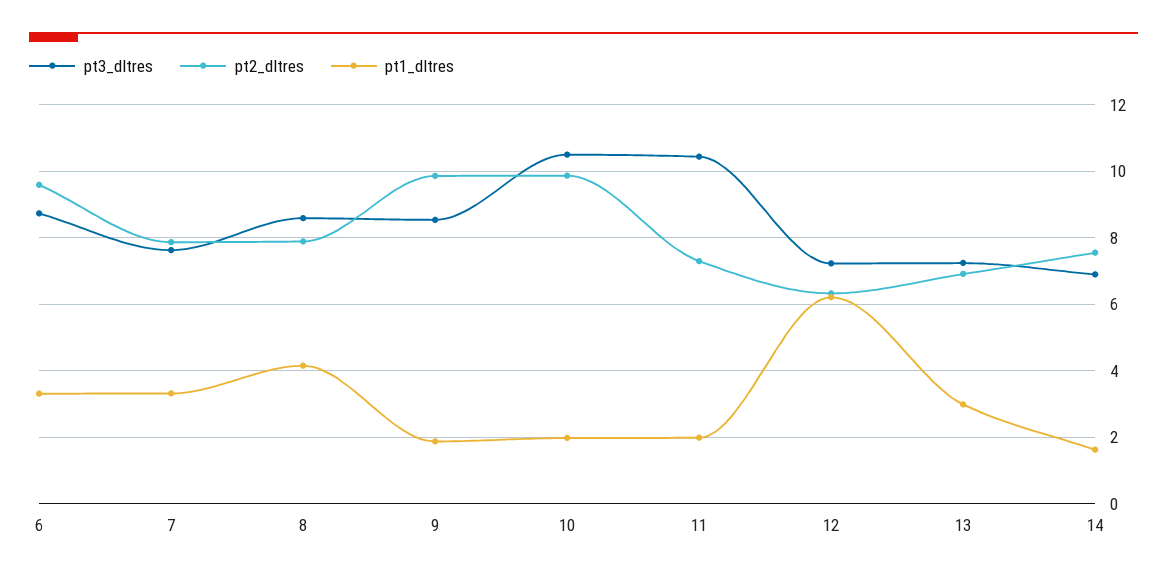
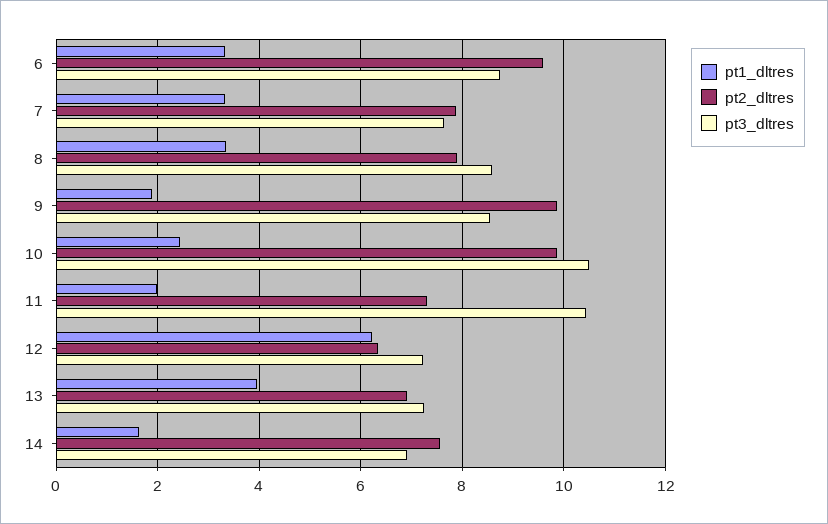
  {
    "pt3_dltres": {
      "6": 8.8,
      "7": 7.6,
      "8": 8.6,
      "9": 8.6,
      "10": 10.6,
      "11": 10.4,
      "12": 7.2,
      "13": 7.2,
      "14": 7
    },
    "pt2_dltres": {
      "6": 9.6,
      "7": 7.8,
      "8": 7.8,
      "9": 9.8,
      "10": 9.8,
      "11": 7.4,
      "12": 6.4,
      "13": 7,
      "14": 7.6
    },
    "pt1_dltres": {
      "6": 3.4,
      "7": 3.4,
-     "8": 4.2,
+     "8": 3.4,
      "9": 1.8,
-     "10": 2,
+     "10": 2.4,
      "11": 2,
      "12": 6.2,
-     "13": 3,
+     "13": 4,
      "14": 1.6
    }
  }

